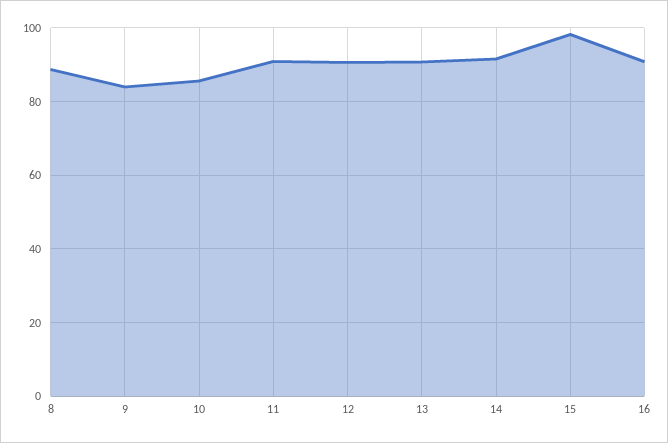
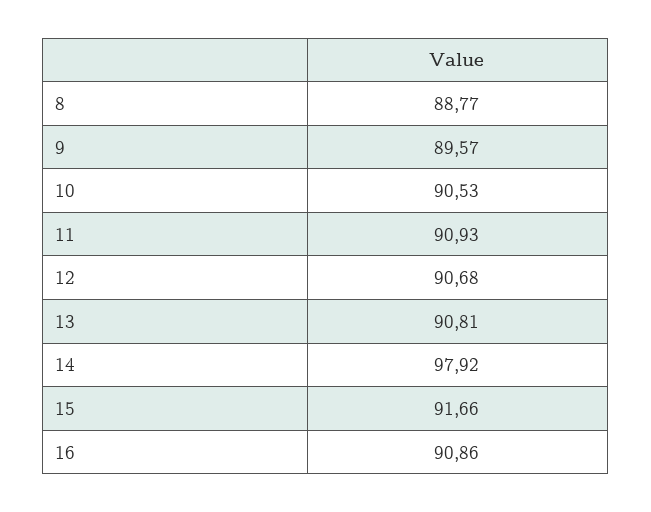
  {
    "8": 88.77,
-   "9": 84,
+   "9": 89.57,
-   "10": 86,
+   "10": 90.53,
    "11": 90.93,
    "12": 90.68,
    "13": 90.81,
-   "14": 92,
+   "14": 97.92,
-   "15": 98,
+   "15": 91.66,
    "16": 90.86
  }

